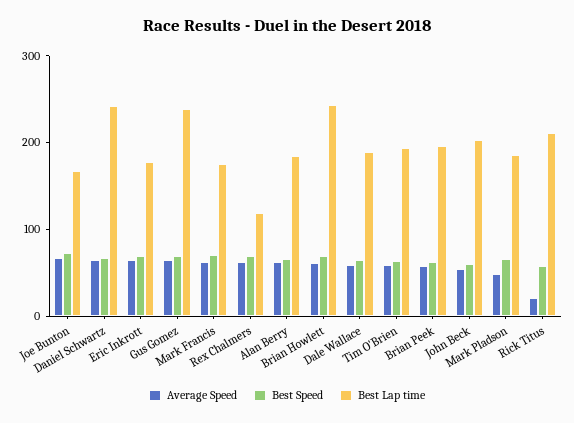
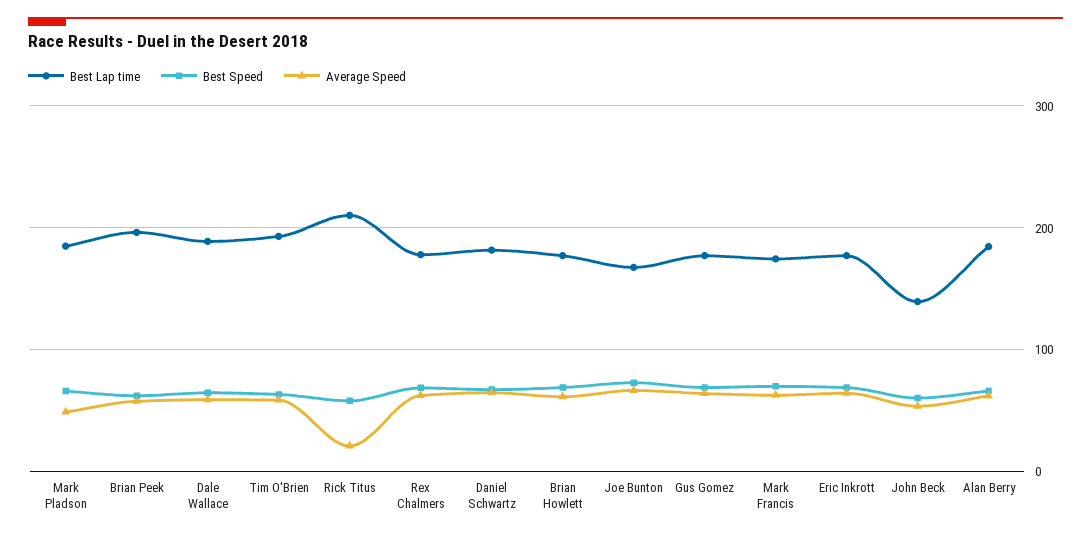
  {
    "Average Speed": {
      "Joe Bunton": 70,
      "Daniel Schwartz": 60,
      "Eric Inkrott": 60,
      "Gus Gomez": 60,
      "Mark Francis": 60,
      "Rex Chalmers": 60,
      "Alan Berry": 60,
      "Brian Howlett": 60,
      "Dale Wallace": 60,
      "Tim O'Brien": 60,
      "Brian Peek": 60,
      "John Beck": 50,
      "Mark Pladson": 50,
      "Rick Titus": 20
    },
    "Best Speed": {
      "Joe Bunton": 70,
      "Daniel Schwartz": 70,
      "Eric Inkrott": 70,
      "Gus Gomez": 70,
      "Mark Francis": 70,
      "Rex Chalmers": 70,
      "Alan Berry": 70,
      "Brian Howlett": 70,
      "Dale Wallace": 60,
      "Tim O'Brien": 60,
      "Brian Peek": 60,
      "John Beck": 60,
      "Mark Pladson": 70,
      "Rick Titus": 60
    },
    "Best Lap time": {
      "Joe Bunton": 170,
-     "Daniel Schwartz": 240,
+     "Daniel Schwartz": 180,
      "Eric Inkrott": 180,
-     "Gus Gomez": 240,
+     "Gus Gomez": 180,
      "Mark Francis": 170,
-     "Rex Chalmers": 120,
+     "Rex Chalmers": 180,
      "Alan Berry": 180,
-     "Brian Howlett": 240,
+     "Brian Howlett": 180,
      "Dale Wallace": 190,
      "Tim O'Brien": 190,
      "Brian Peek": 200,
-     "John Beck": 200,
+     "John Beck": 140,
      "Mark Pladson": 190,
      "Rick Titus": 210
    }
  }

